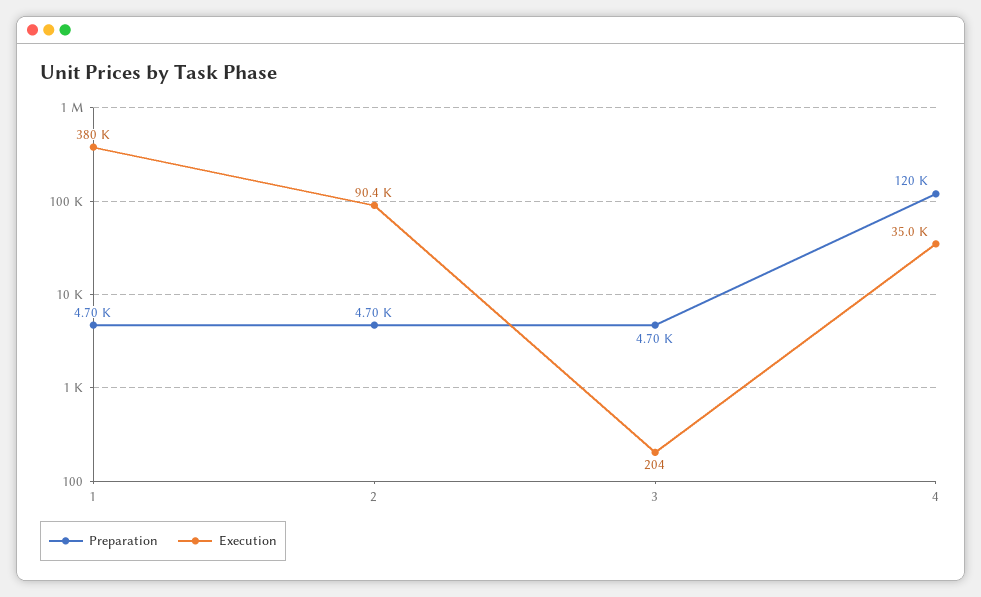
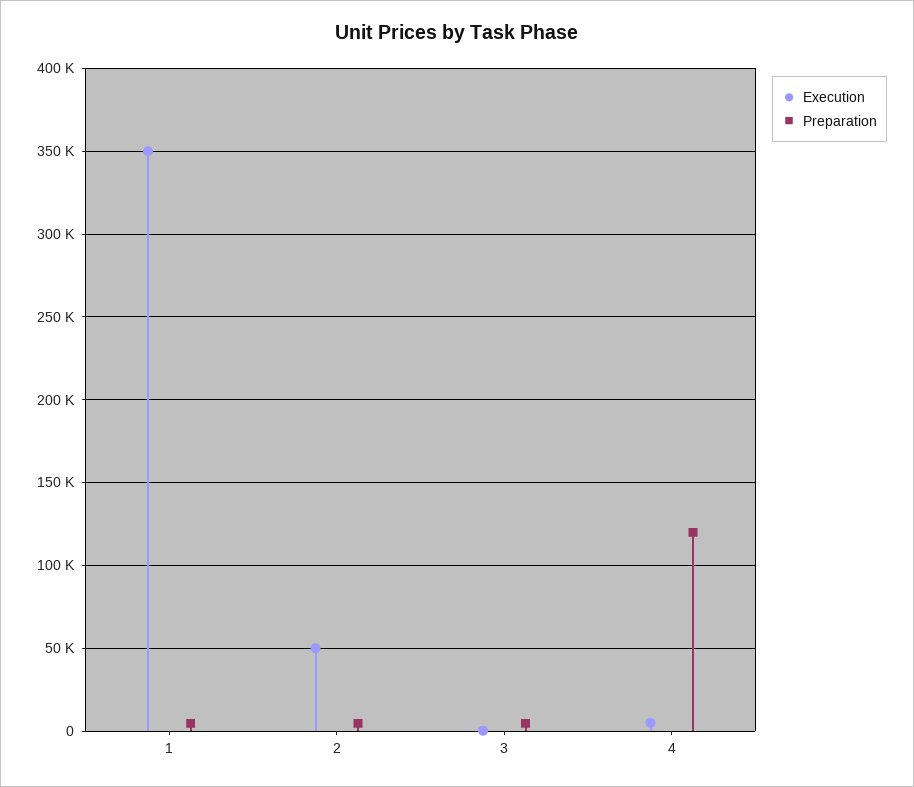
  {
    "Preparation": {
      "1": 4700,
      "2": 4700,
      "3": 4700,
      "4": 120000
    },
    "Execution": {
-     "1": 380000,
+     "1": 350000,
-     "2": 90400,
+     "2": 50000,
      "3": 204,
-     "4": 35000
+     "4": 5000
    }
  }

